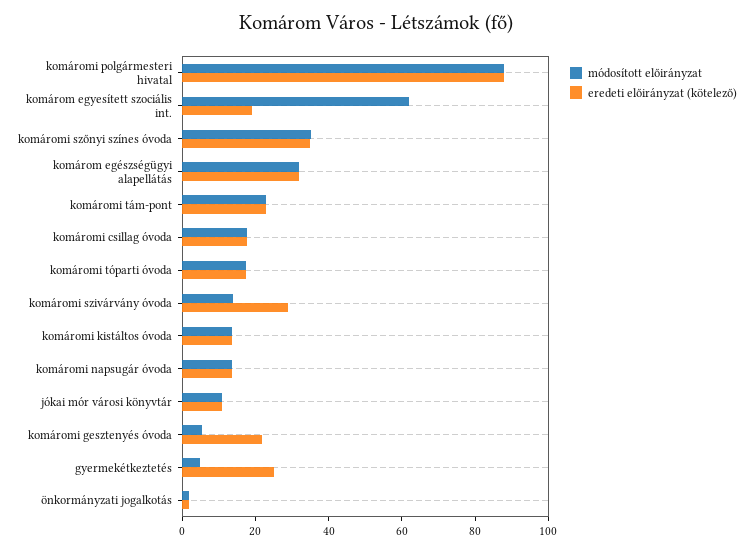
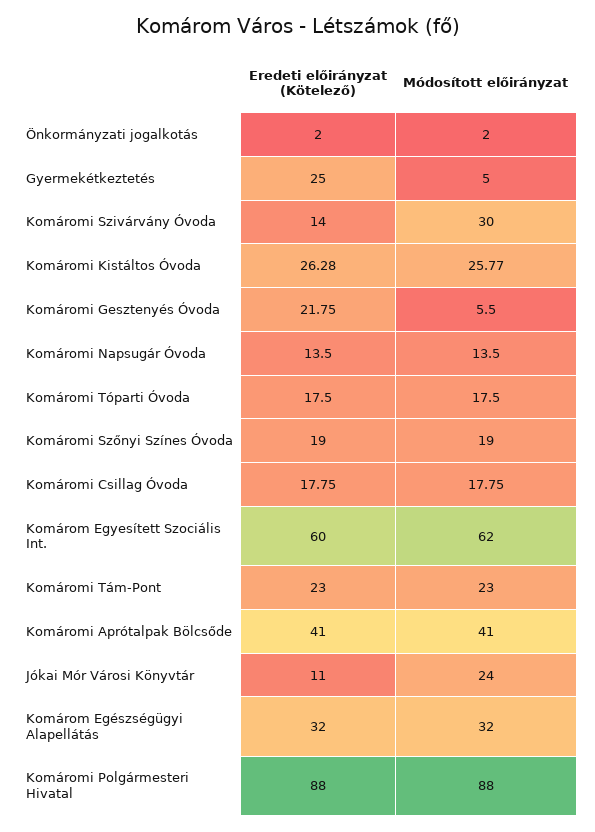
  {
    "módosított előirányzat": {
      "komáromi polgármesteri hivatal": 88,
      "komárom egyesített szociális int.": 62,
-     "komáromi szőnyi színes óvoda": 35,
+     "komáromi szőnyi színes óvoda": 19,
      "komárom egészségügyi alapellátás": 32,
      "komáromi tám-pont": 23,
      "komáromi csillag óvoda": 17.75,
      "komáromi tóparti óvoda": 17.5,
-     "komáromi szivárvány óvoda": 15,
+     "komáromi szivárvány óvoda": 30,
-     "komáromi kistáltos óvoda": 15,
+     "komáromi kistáltos óvoda": 25.77,
      "komáromi napsugár óvoda": 13.5,
-     "jókai mór városi könyvtár": 10,
+     "jókai mór városi könyvtár": 24,
      "komáromi gesztenyés óvoda": 5.5,
      "gyermekétkeztetés": 5,
-     "önkormányzati jogalkotás": 2
+     "önkormányzati jogalkotás": 2,
+     "Komáromi Aprótalpak Bölcsőde": 41
    },
    "eredeti előirányzat (kötelező)": {
      "komáromi polgármesteri hivatal": 88,
-     "komárom egyesített szociális int.": 20,
+     "komárom egyesített szociális int.": 60,
-     "komáromi szőnyi színes óvoda": 35,
+     "komáromi szőnyi színes óvoda": 19,
      "komárom egészségügyi alapellátás": 32,
      "komáromi tám-pont": 23,
      "komáromi csillag óvoda": 17.75,
      "komáromi tóparti óvoda": 17.5,
-     "komáromi szivárvány óvoda": 30,
+     "komáromi szivárvány óvoda": 14,
-     "komáromi kistáltos óvoda": 15,
+     "komáromi kistáltos óvoda": 26.28,
      "komáromi napsugár óvoda": 13.5,
      "jókai mór városi könyvtár": 11,
      "komáromi gesztenyés óvoda": 21.75,
      "gyermekétkeztetés": 25,
-     "önkormányzati jogalkotás": 2
+     "önkormányzati jogalkotás": 2,
+     "Komáromi Aprótalpak Bölcsőde": 41
    }
  }

